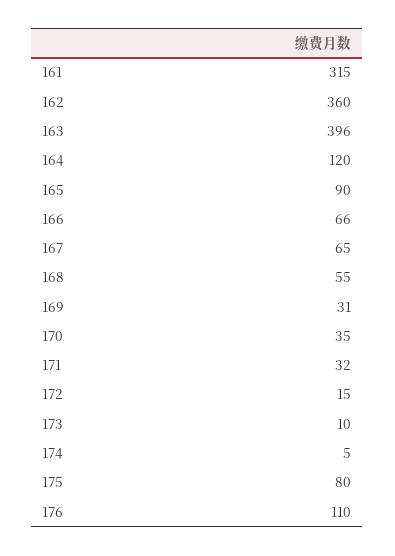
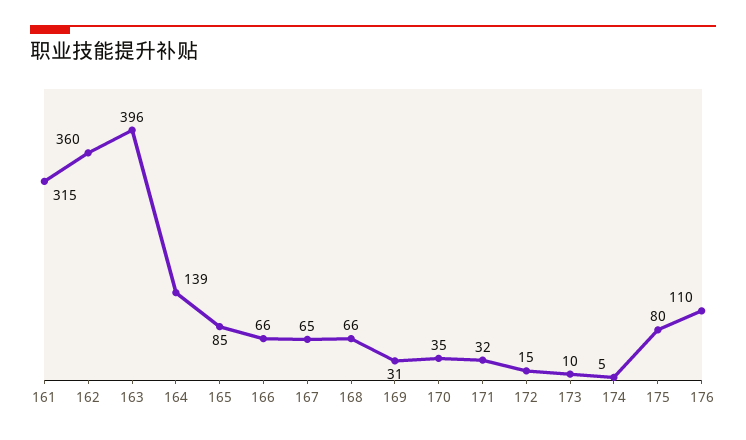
  {
    "161": 315,
    "162": 360,
    "163": 396,
-   "164": 120,
+   "164": 139,
-   "165": 90,
+   "165": 85,
    "166": 66,
    "167": 65,
-   "168": 55,
+   "168": 66,
    "169": 31,
    "170": 35,
    "171": 32,
    "172": 15,
    "173": 10,
    "174": 5,
    "175": 80,
    "176": 110
  }

